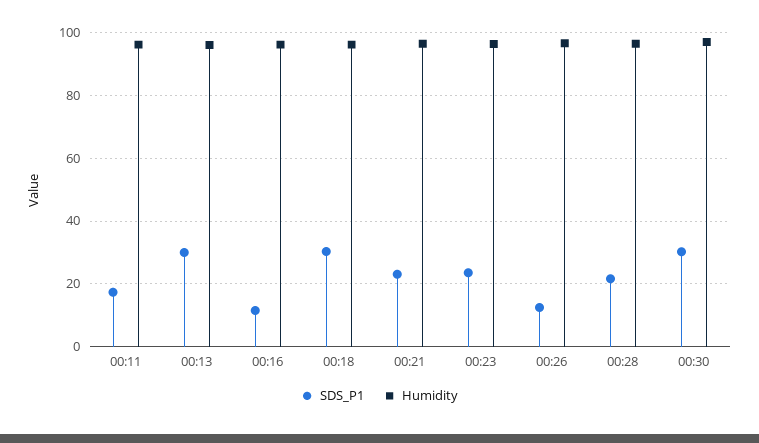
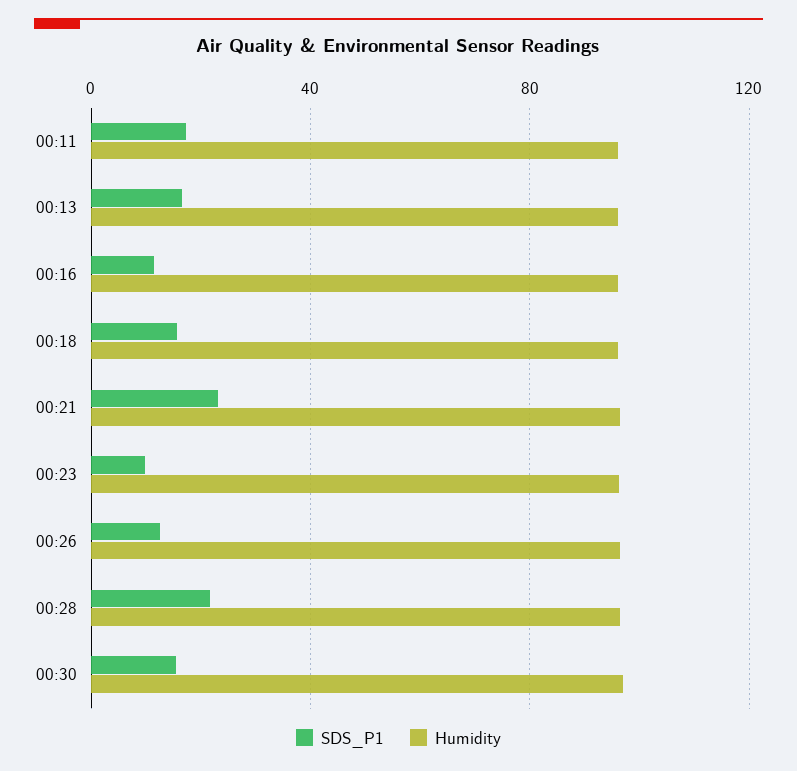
  {
    "SDS_P1": {
      "00:11": 18,
-     "00:13": 30,
+     "00:13": 15,
      "00:16": 12,
-     "00:18": 30,
+     "00:18": 15,
      "00:21": 24,
-     "00:23": 24,
+     "00:23": 10,
      "00:26": 12,
      "00:28": 22,
-     "00:30": 30
+     "00:30": 15
    },
    "Humidity": {
      "00:11": 96,
      "00:13": 96,
      "00:16": 96,
      "00:18": 96,
      "00:21": 96,
      "00:23": 96,
      "00:26": 96,
      "00:28": 96,
      "00:30": 96
    }
  }

